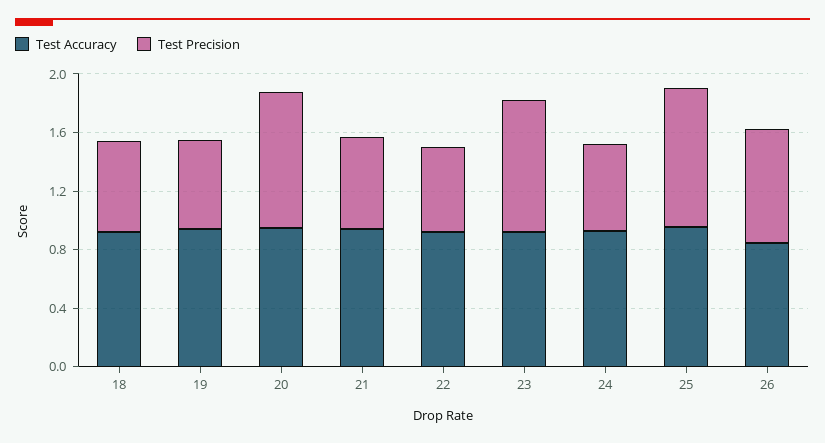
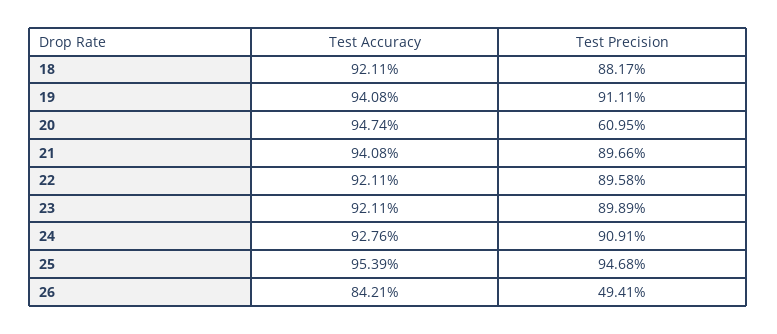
  {
    "Test Accuracy": {
      "18": 0.9211,
      "19": 0.9408,
      "20": 0.9474,
      "21": 0.9408,
      "22": 0.9211,
      "23": 0.9211,
      "24": 0.9276,
      "25": 0.9539,
      "26": 0.8421
    },
    "Test Precision": {
-     "18": 0.6,
+     "18": 0.8817,
-     "19": 0.6,
+     "19": 0.9111,
-     "20": 0.9,
+     "20": 0.6095,
-     "21": 0.6,
+     "21": 0.8966,
-     "22": 0.6,
+     "22": 0.8958,
      "23": 0.8989,
-     "24": 0.6,
+     "24": 0.9091,
      "25": 0.9468,
-     "26": 0.8
+     "26": 0.4941
    }
  }

